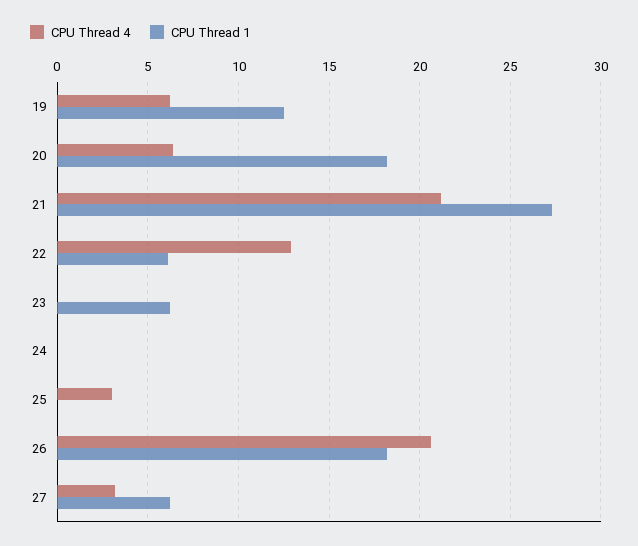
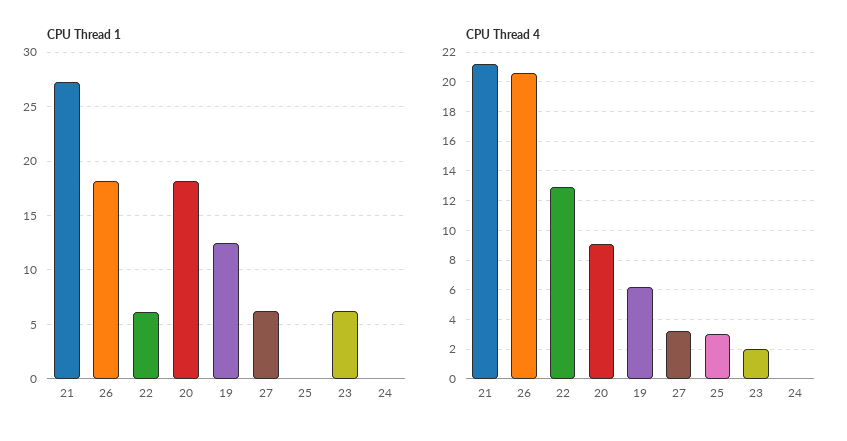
  {
    "CPU Thread 4": {
      "19": 6,
-     "20": 6.5,
+     "20": 9,
      "21": 21,
      "22": 13,
-     "23": 0,
+     "23": 2,
      "24": 0,
      "25": 3,
      "26": 20.5,
      "27": 3
    },
    "CPU Thread 1": {
      "19": 12.5,
      "20": 18,
      "21": 27.5,
      "22": 6,
      "23": 6,
      "24": 0,
      "25": 0,
      "26": 18,
      "27": 6
    }
  }

